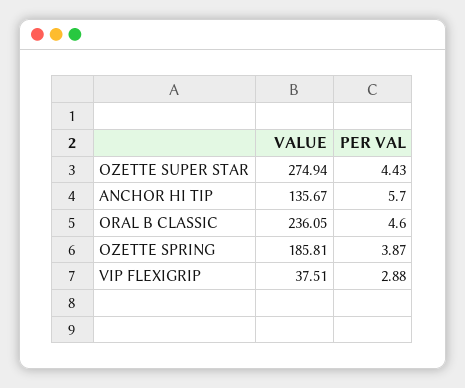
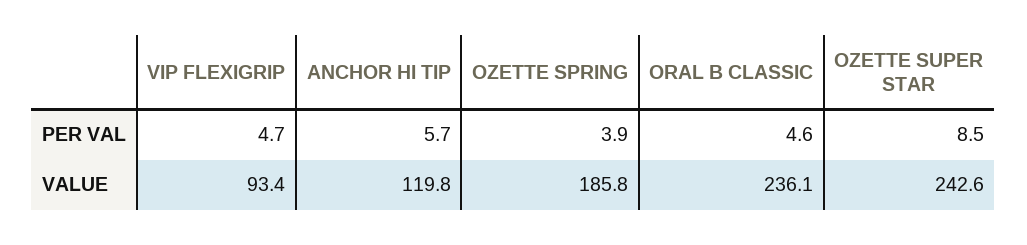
  {
    "VALUE": {
-     "OZETTE SUPER STAR": 274.94,
+     "OZETTE SUPER STAR": 242.6,
-     "ANCHOR HI TIP": 135.67,
+     "ANCHOR HI TIP": 119.8,
      "ORAL B CLASSIC": 236.05,
      "OZETTE SPRING": 185.81,
-     "VIP FLEXIGRIP": 37.51
+     "VIP FLEXIGRIP": 93.4
    },
    "PER VAL": {
-     "OZETTE SUPER STAR": 4.43,
+     "OZETTE SUPER STAR": 8.5,
      "ANCHOR HI TIP": 5.7,
      "ORAL B CLASSIC": 4.6,
      "OZETTE SPRING": 3.87,
-     "VIP FLEXIGRIP": 2.88
+     "VIP FLEXIGRIP": 4.7
    }
  }

